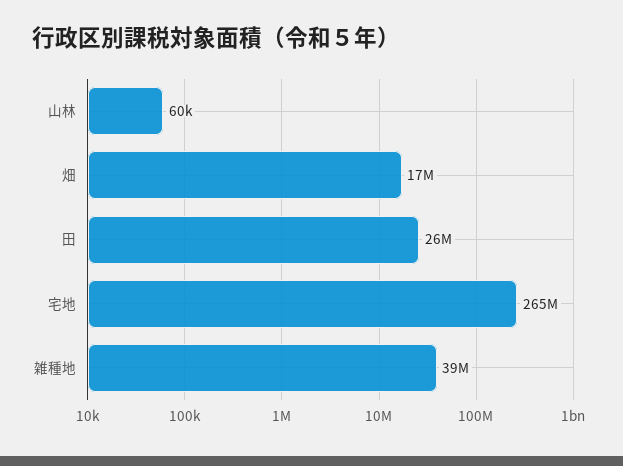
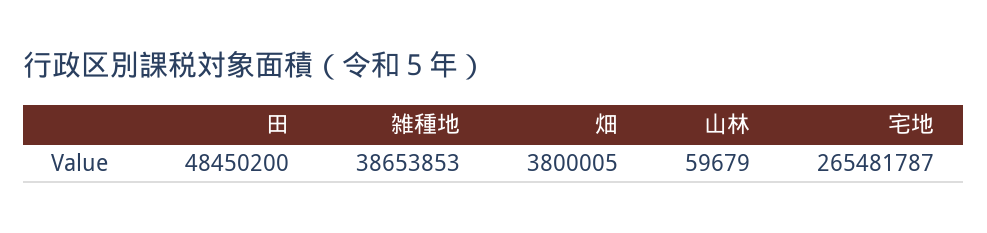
  {
    "山林": 59679,
-   "畑": 17000000,
+   "畑": 3800005,
-   "田": 26000000,
+   "田": 48450200,
    "宅地": 265481787,
    "雑種地": 38653853
  }

